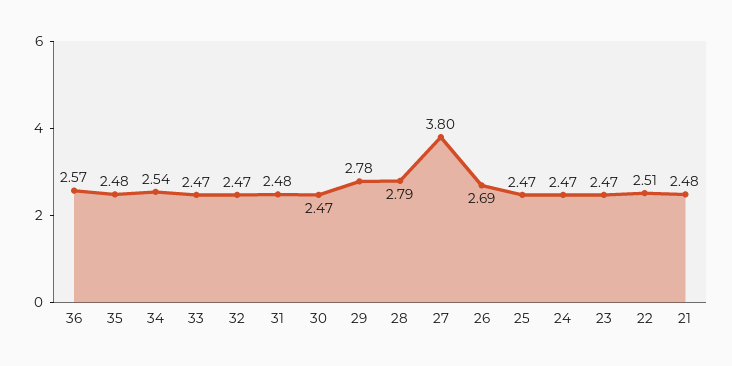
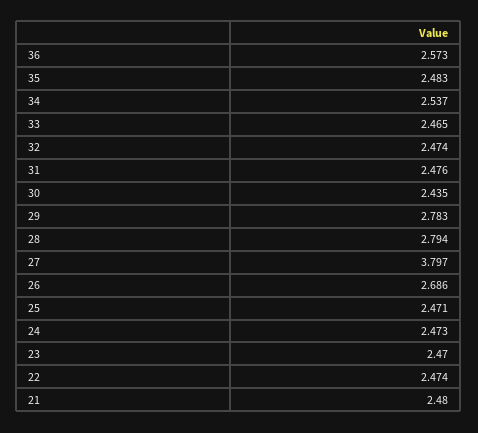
  {
    "36": 2.573,
    "35": 2.483,
    "34": 2.537,
    "33": 2.465,
    "32": 2.474,
    "31": 2.476,
-   "30": 2.47,
+   "30": 2.435,
    "29": 2.783,
    "28": 2.794,
    "27": 3.797,
    "26": 2.686,
    "25": 2.471,
    "24": 2.473,
    "23": 2.47,
-   "22": 2.51,
+   "22": 2.474,
    "21": 2.48
  }

